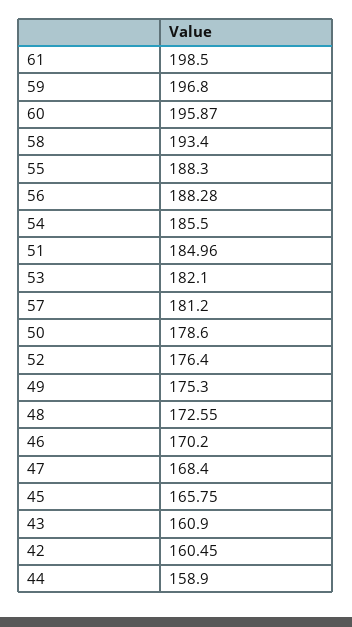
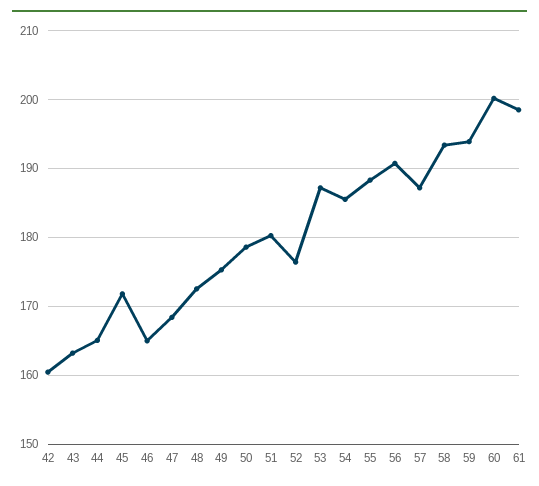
  {
    "61": 198.5,
-   "59": 196.8,
+   "59": 194,
-   "60": 195.87,
+   "60": 200,
    "58": 193.4,
    "55": 188.3,
-   "56": 188.28,
+   "56": 191,
    "54": 185.5,
-   "51": 184.96,
+   "51": 180,
-   "53": 182.1,
+   "53": 187,
-   "57": 181.2,
+   "57": 187,
    "50": 178.6,
    "52": 176.4,
    "49": 175.3,
    "48": 172.55,
-   "46": 170.2,
+   "46": 165,
    "47": 168.4,
-   "45": 165.75,
+   "45": 172,
-   "43": 160.9,
+   "43": 163,
    "42": 160.45,
-   "44": 158.9
+   "44": 165
  }

